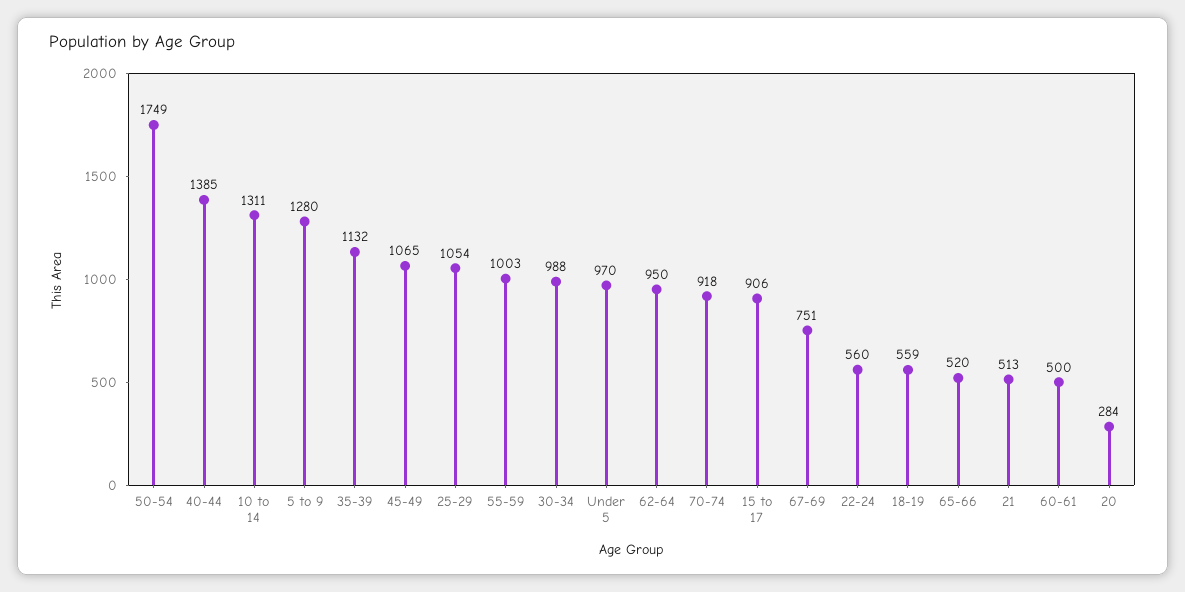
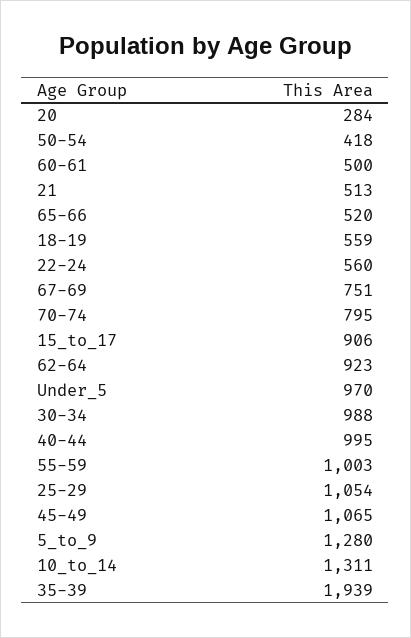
  {
-   "50-54": 1749,
+   "50-54": 418,
-   "40-44": 1385,
+   "40-44": 995,
    "10 to 14": 1311,
    "5 to 9": 1280,
-   "35-39": 1132,
+   "35-39": 1939,
    "45-49": 1065,
    "25-29": 1054,
    "55-59": 1003,
    "30-34": 988,
    "Under 5": 970,
-   "62-64": 950,
+   "62-64": 923,
-   "70-74": 918,
+   "70-74": 795,
    "15 to 17": 906,
    "67-69": 751,
    "22-24": 560,
    "18-19": 559,
    "65-66": 520,
    "21": 513,
    "60-61": 500,
    "20": 284
  }

